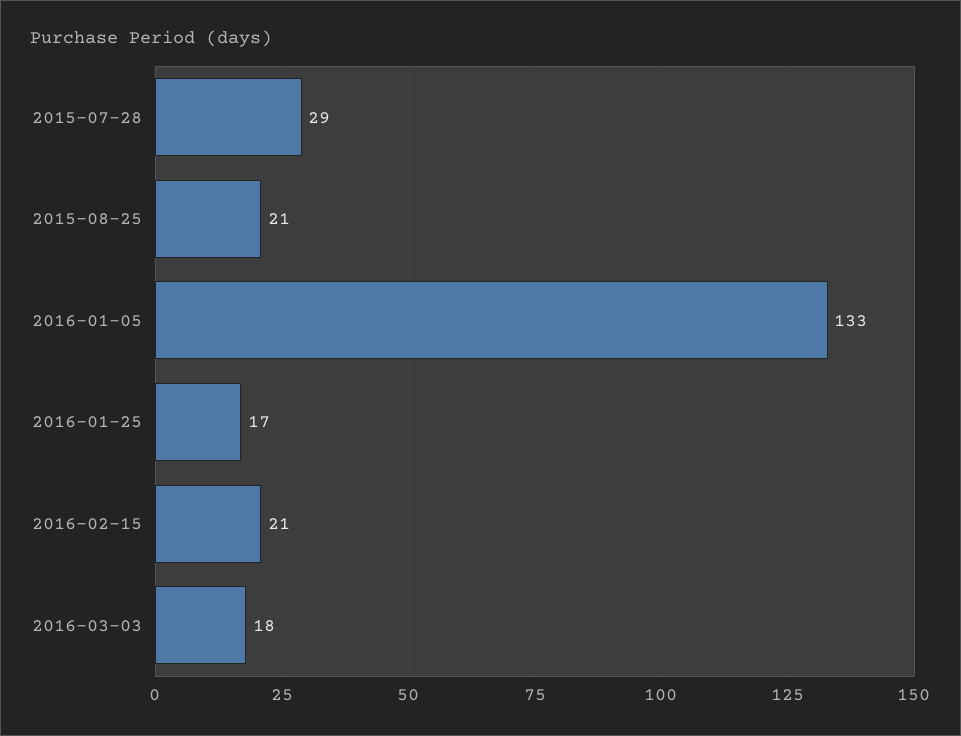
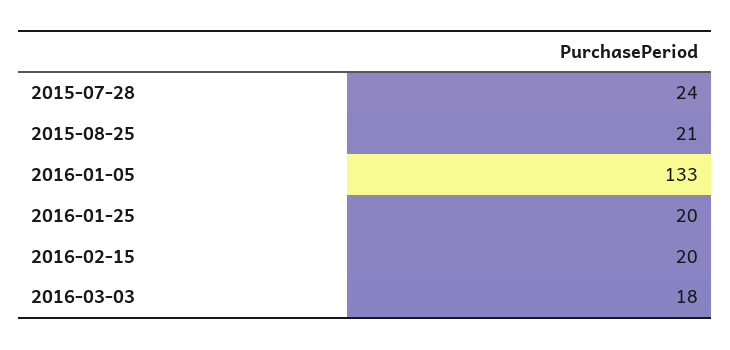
  {
-   "2015-07-28": 29,
+   "2015-07-28": 24,
    "2015-08-25": 21,
    "2016-01-05": 133,
-   "2016-01-25": 17,
+   "2016-01-25": 20,
-   "2016-02-15": 21,
+   "2016-02-15": 20,
    "2016-03-03": 18
  }

